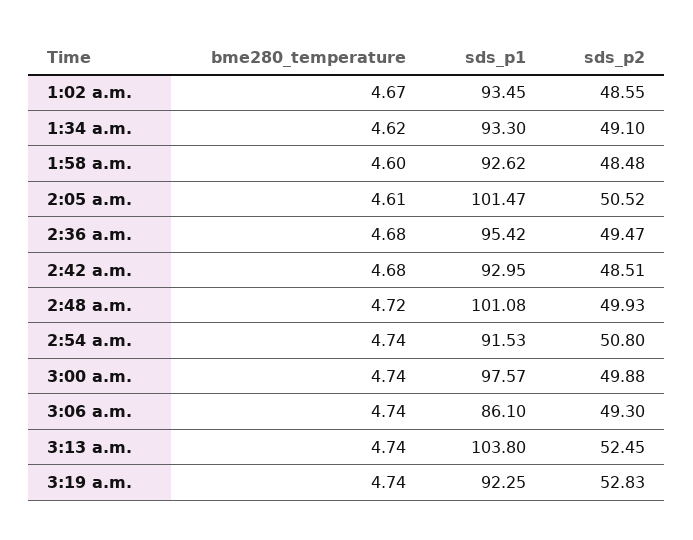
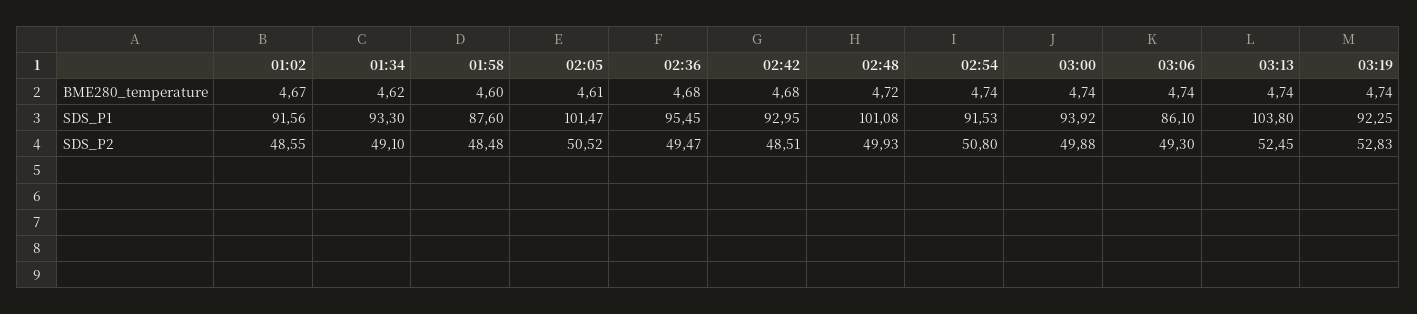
  {
    "bme280_temperature": {
      "1:02 a.m.": 4.67,
      "1:34 a.m.": 4.62,
      "1:58 a.m.": 4.6,
      "2:05 a.m.": 4.61,
      "2:36 a.m.": 4.68,
      "2:42 a.m.": 4.68,
      "2:48 a.m.": 4.72,
      "2:54 a.m.": 4.74,
      "3:00 a.m.": 4.74,
      "3:06 a.m.": 4.74,
      "3:13 a.m.": 4.74,
      "3:19 a.m.": 4.74
    },
    "sds_p1": {
-     "1:02 a.m.": 93.45,
+     "1:02 a.m.": 91.56,
      "1:34 a.m.": 93.3,
-     "1:58 a.m.": 92.62,
+     "1:58 a.m.": 87.6,
      "2:05 a.m.": 101.47,
-     "2:36 a.m.": 95.42,
+     "2:36 a.m.": 95.45,
      "2:42 a.m.": 92.95,
      "2:48 a.m.": 101.08,
      "2:54 a.m.": 91.53,
-     "3:00 a.m.": 97.57,
+     "3:00 a.m.": 93.92,
      "3:06 a.m.": 86.1,
      "3:13 a.m.": 103.8,
      "3:19 a.m.": 92.25
    },
    "sds_p2": {
      "1:02 a.m.": 48.55,
      "1:34 a.m.": 49.1,
      "1:58 a.m.": 48.48,
      "2:05 a.m.": 50.52,
      "2:36 a.m.": 49.47,
      "2:42 a.m.": 48.51,
      "2:48 a.m.": 49.93,
      "2:54 a.m.": 50.8,
      "3:00 a.m.": 49.88,
      "3:06 a.m.": 49.3,
      "3:13 a.m.": 52.45,
      "3:19 a.m.": 52.83
    }
  }

